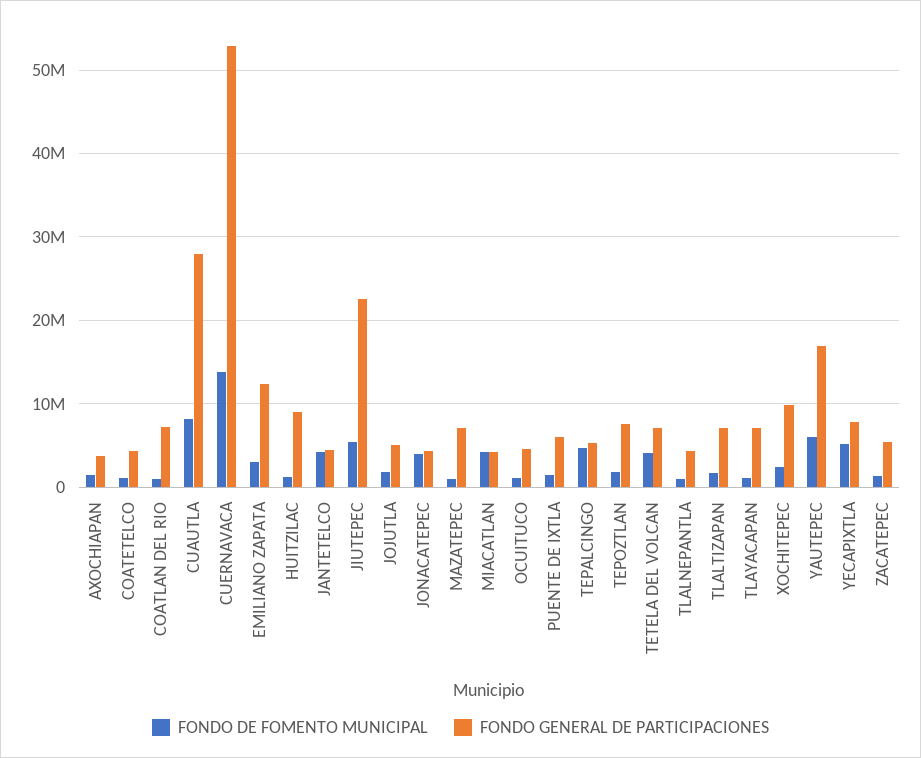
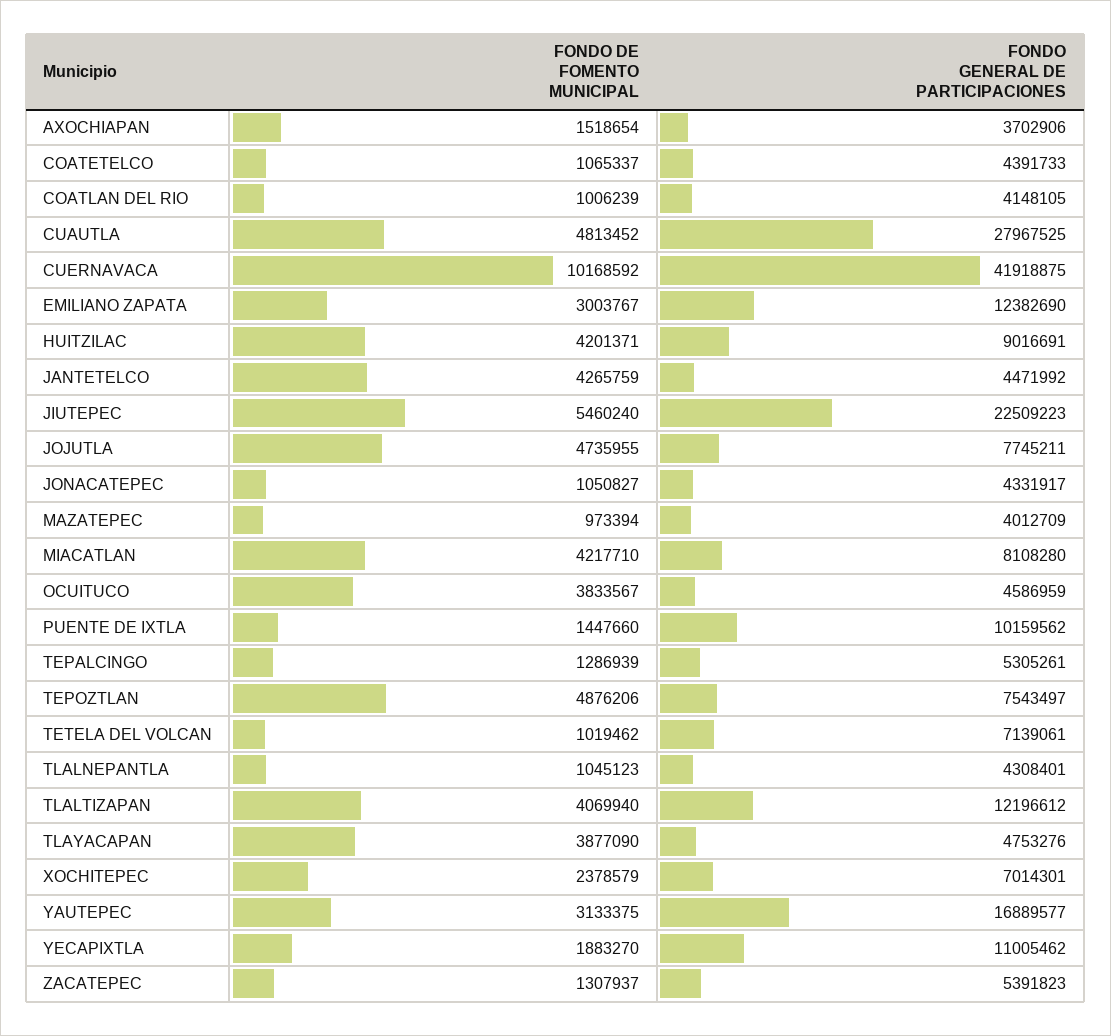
  {
    "FONDO DE FOMENTO MUNICIPAL": {
      "AXOCHIAPAN": 1518654,
      "COATETELCO": 1065337,
      "COATLAN DEL RIO": 1006239,
-     "CUAUTLA": 8000000,
+     "CUAUTLA": 4813452,
-     "CUERNAVACA": 14000000,
+     "CUERNAVACA": 10168592,
      "EMILIANO ZAPATA": 3003767,
-     "HUITZILAC": 1000000,
+     "HUITZILAC": 4201371,
      "JANTETELCO": 4265759,
      "JIUTEPEC": 5460240,
-     "JOJUTLA": 2000000,
+     "JOJUTLA": 4735955,
-     "JONACATEPEC": 4000000,
+     "JONACATEPEC": 1050827,
      "MAZATEPEC": 973394,
      "MIACATLAN": 4217710,
-     "OCUITUCO": 1000000,
+     "OCUITUCO": 3833567,
      "PUENTE DE IXTLA": 1447660,
-     "TEPALCINGO": 5000000,
+     "TEPALCINGO": 1286939,
-     "TEPOZTLAN": 2000000,
+     "TEPOZTLAN": 4876206,
-     "TETELA DEL VOLCAN": 4000000,
+     "TETELA DEL VOLCAN": 1019462,
      "TLALNEPANTLA": 1045123,
-     "TLALTIZAPAN": 2000000,
+     "TLALTIZAPAN": 4069940,
-     "TLAYACAPAN": 1000000,
+     "TLAYACAPAN": 3877090,
      "XOCHITEPEC": 2378579,
-     "YAUTEPEC": 6000000,
+     "YAUTEPEC": 3133375,
-     "YECAPIXTLA": 5000000,
+     "YECAPIXTLA": 1883270,
      "ZACATEPEC": 1307937
    },
    "FONDO GENERAL DE PARTICIPACIONES": {
      "AXOCHIAPAN": 3702906,
      "COATETELCO": 4391733,
-     "COATLAN DEL RIO": 7000000,
+     "COATLAN DEL RIO": 4148105,
      "CUAUTLA": 27967525,
-     "CUERNAVACA": 53000000,
+     "CUERNAVACA": 41918875,
      "EMILIANO ZAPATA": 12382690,
      "HUITZILAC": 9016691,
      "JANTETELCO": 4471992,
      "JIUTEPEC": 22509223,
-     "JOJUTLA": 5000000,
+     "JOJUTLA": 7745211,
      "JONACATEPEC": 4331917,
-     "MAZATEPEC": 7000000,
+     "MAZATEPEC": 4012709,
-     "MIACATLAN": 4000000,
+     "MIACATLAN": 8108280,
      "OCUITUCO": 4586959,
-     "PUENTE DE IXTLA": 6000000,
+     "PUENTE DE IXTLA": 10159562,
      "TEPALCINGO": 5305261,
      "TEPOZTLAN": 7543497,
      "TETELA DEL VOLCAN": 7139061,
      "TLALNEPANTLA": 4308401,
-     "TLALTIZAPAN": 7000000,
+     "TLALTIZAPAN": 12196612,
-     "TLAYACAPAN": 7000000,
+     "TLAYACAPAN": 4753276,
-     "XOCHITEPEC": 10000000,
+     "XOCHITEPEC": 7014301,
      "YAUTEPEC": 16889577,
-     "YECAPIXTLA": 8000000,
+     "YECAPIXTLA": 11005462,
      "ZACATEPEC": 5391823
    }
  }

